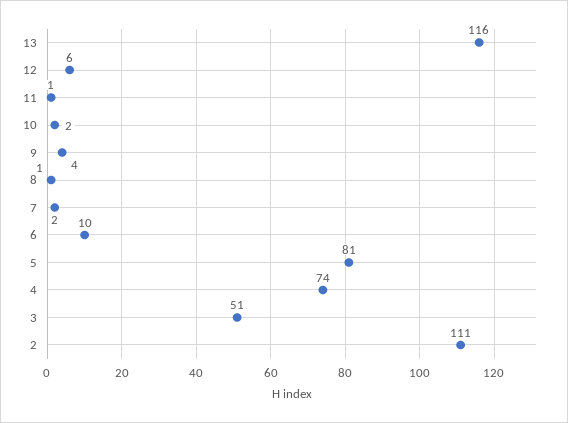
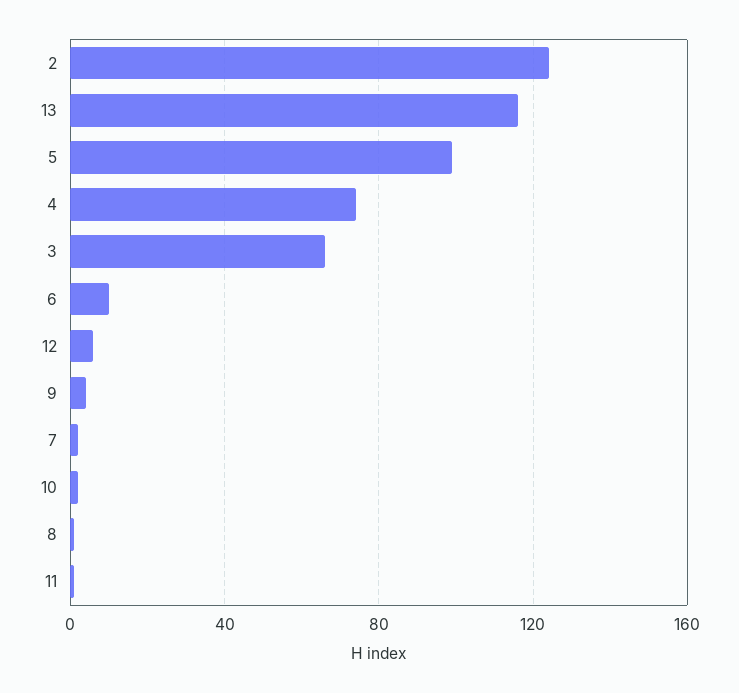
  {
    "13": 116,
    "12": 6,
    "11": 1,
    "10": 2,
    "9": 4,
    "8": 1,
    "7": 2,
    "6": 10,
-   "5": 81,
+   "5": 100,
    "4": 74,
-   "3": 51,
+   "3": 65,
-   "2": 111
+   "2": 125
  }

